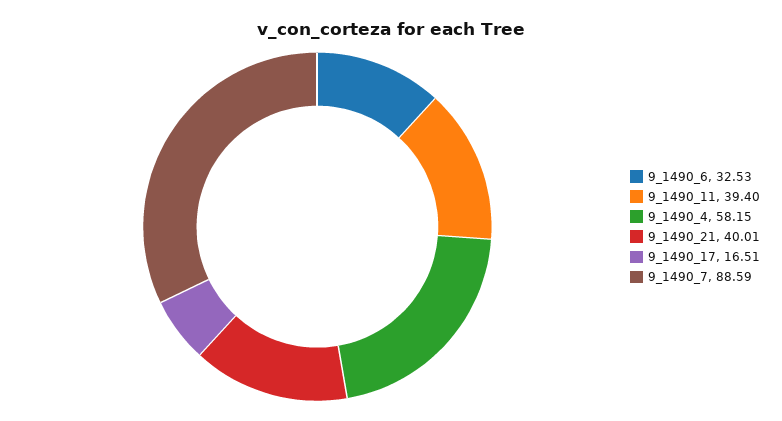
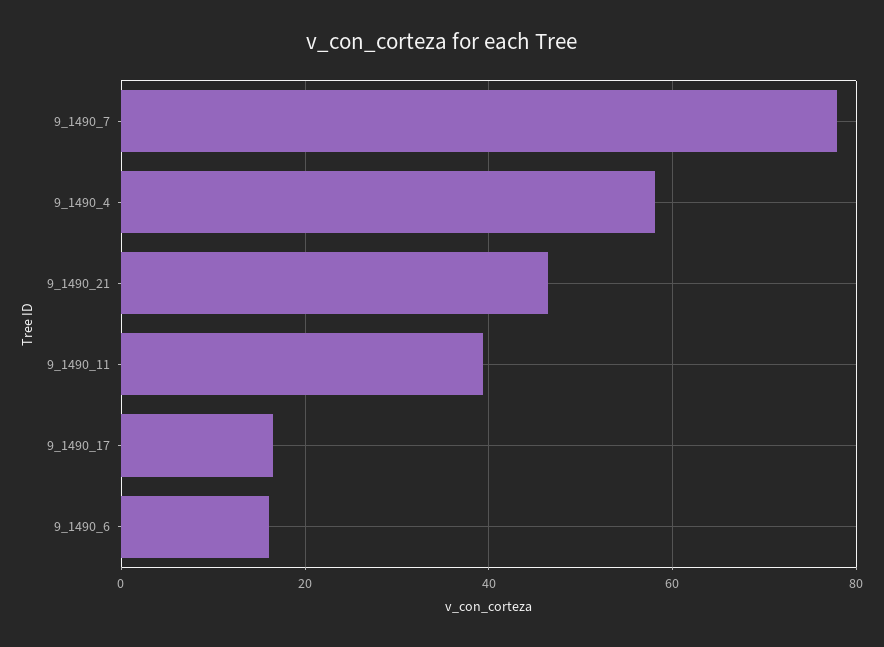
  {
-   "9_1490_6": 32.53,
+   "9_1490_6": 16,
    "9_1490_11": 39.4,
    "9_1490_4": 58.15,
-   "9_1490_21": 40.01,
+   "9_1490_21": 46,
    "9_1490_17": 16.51,
-   "9_1490_7": 88.59
+   "9_1490_7": 78
  }

